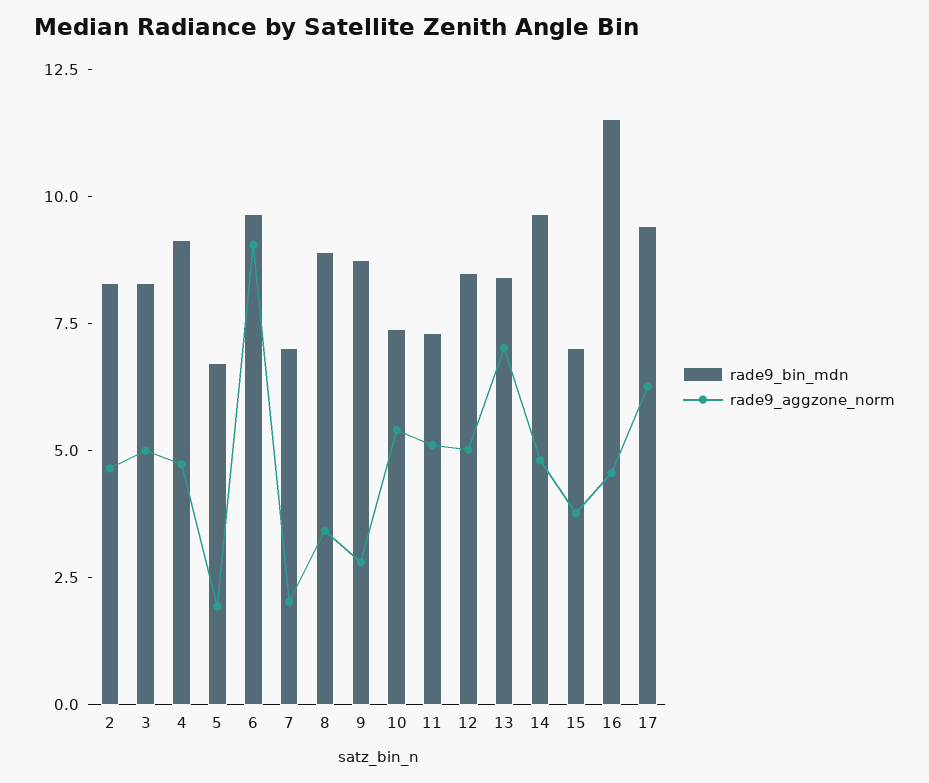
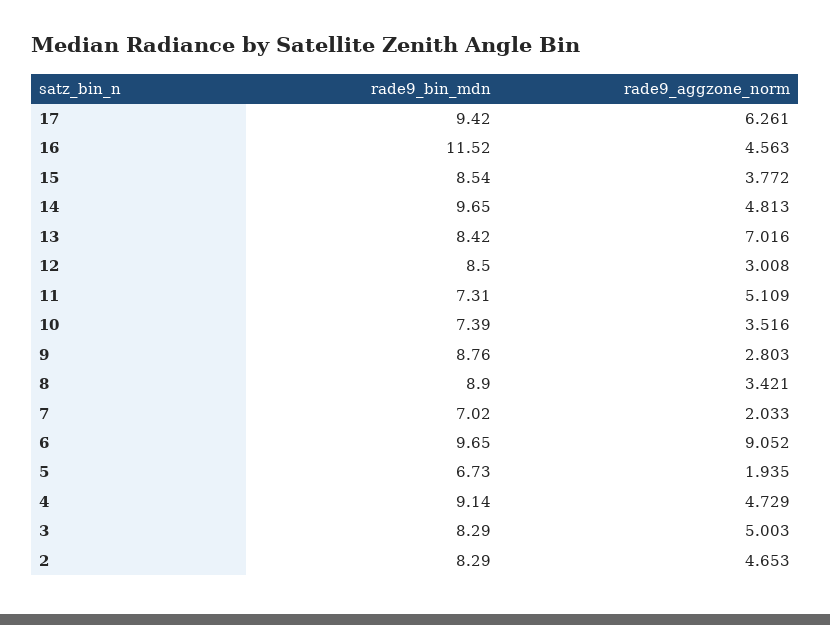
  {
    "rade9_bin_mdn": {
      "2": 8.29,
      "3": 8.29,
      "4": 9.14,
      "5": 6.73,
      "6": 9.65,
      "7": 7.02,
      "8": 8.9,
      "9": 8.76,
      "10": 7.39,
      "11": 7.31,
      "12": 8.5,
      "13": 8.42,
      "14": 9.65,
-     "15": 7,
+     "15": 8.54,
      "16": 11.52,
      "17": 9.42
    },
    "rade9_aggzone_norm": {
      "2": 4.653,
      "3": 5.003,
      "4": 4.729,
      "5": 1.935,
      "6": 9.052,
      "7": 2.033,
      "8": 3.421,
      "9": 2.803,
-     "10": 5.5,
+     "10": 3.516,
      "11": 5.109,
-     "12": 5,
+     "12": 3.008,
      "13": 7.016,
      "14": 4.813,
      "15": 3.772,
      "16": 4.563,
      "17": 6.261
    }
  }

